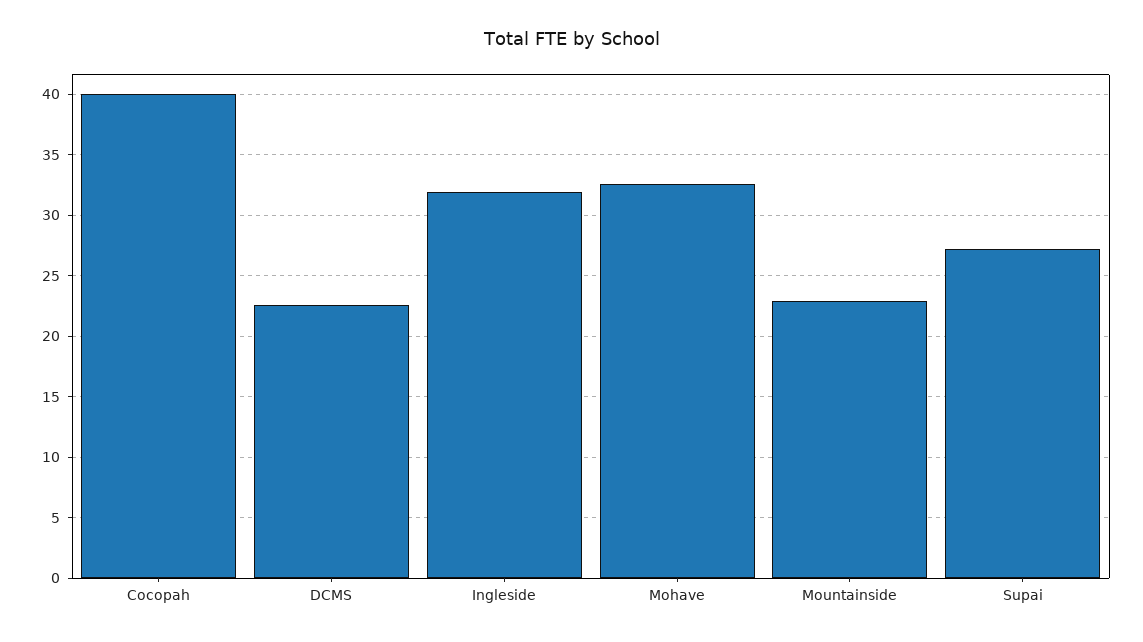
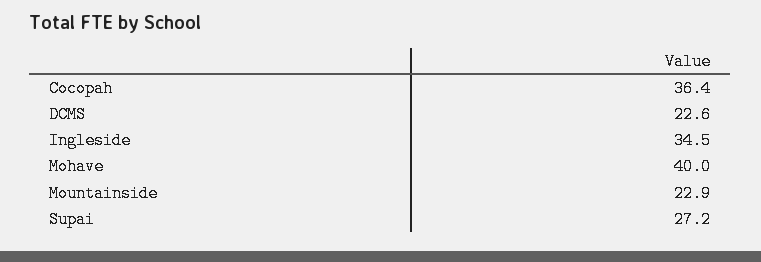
  {
-   "Cocopah": 40,
+   "Cocopah": 36.4,
    "DCMS": 22.6,
-   "Ingleside": 32,
+   "Ingleside": 34.5,
-   "Mohave": 32.5,
+   "Mohave": 40,
    "Mountainside": 22.9,
    "Supai": 27.2
  }

